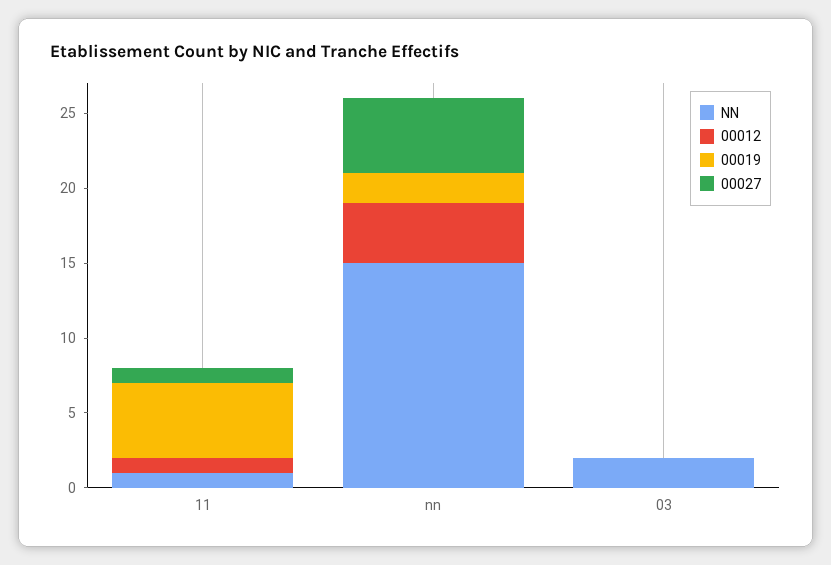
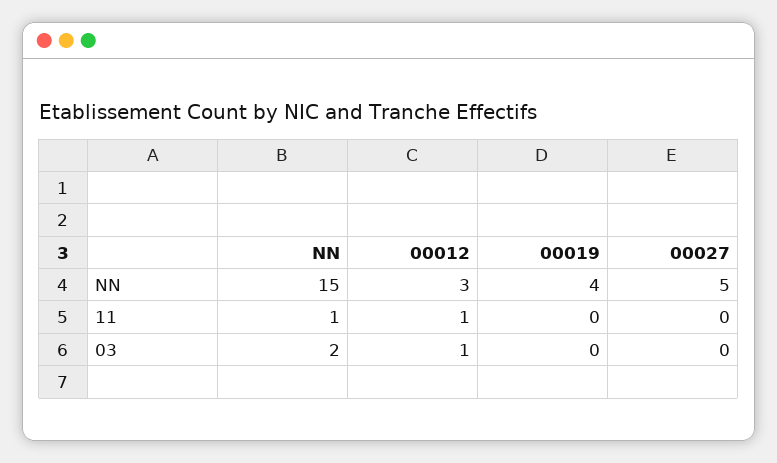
  {
    "NN": {
      "11": 1,
      "nn": 15,
      "03": 2
    },
    "00012": {
      "11": 1,
-     "nn": 4,
+     "nn": 3,
-     "03": 0
+     "03": 1
    },
    "00019": {
-     "11": 5,
+     "11": 0,
-     "nn": 2,
+     "nn": 4,
      "03": 0
    },
    "00027": {
-     "11": 1,
+     "11": 0,
      "nn": 5,
      "03": 0
    }
  }

